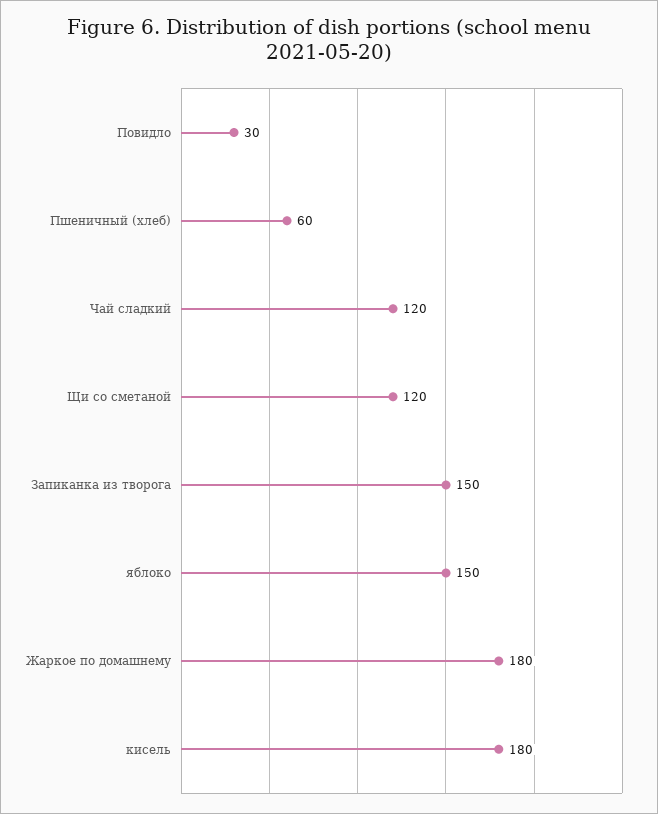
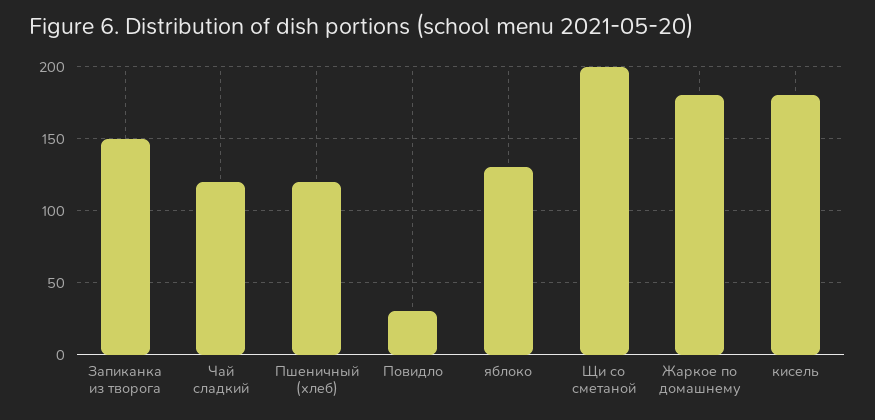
  {
    "Повидло": 30,
-   "Пшеничный (хлеб)": 60,
+   "Пшеничный (хлеб)": 120,
    "Чай сладкий": 120,
-   "Щи со сметаной": 120,
+   "Щи со сметаной": 200,
    "Запиканка из творога": 150,
-   "яблоко": 150,
+   "яблоко": 130,
    "Жаркое по домашнему": 180,
    "кисель": 180
  }

